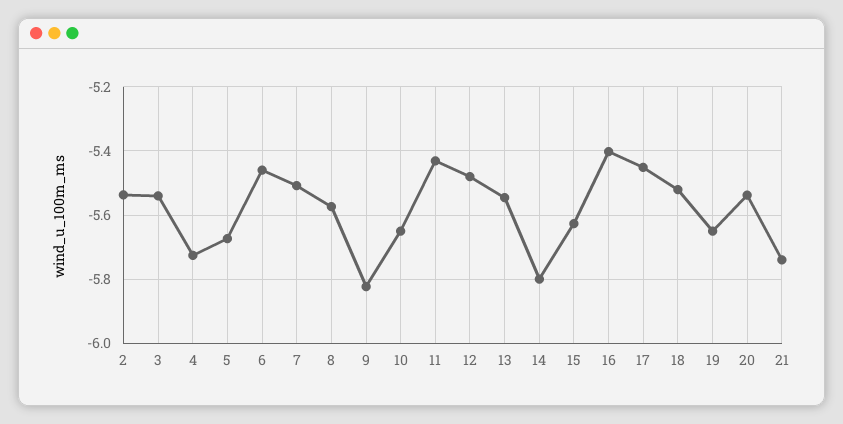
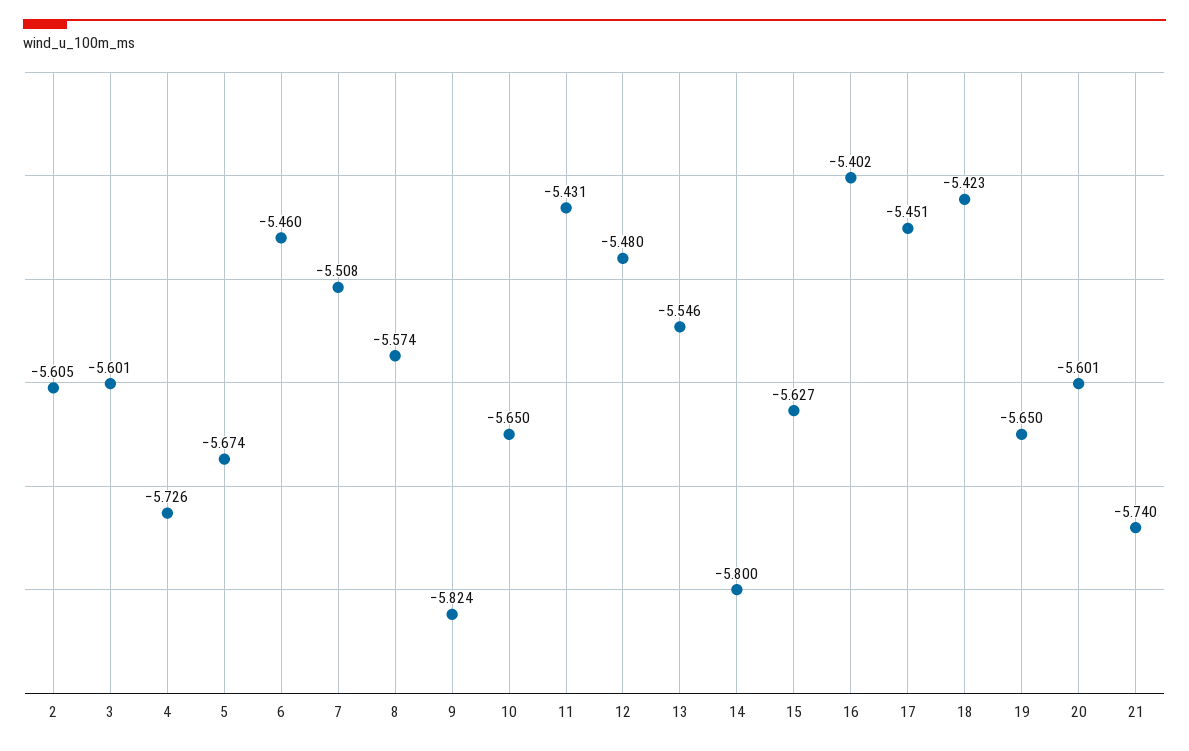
  {
-   "2": -5.54,
+   "2": -5.605,
-   "3": -5.54,
+   "3": -5.601,
    "4": -5.726,
    "5": -5.674,
    "6": -5.46,
    "7": -5.508,
    "8": -5.574,
    "9": -5.824,
    "10": -5.65,
    "11": -5.431,
    "12": -5.48,
    "13": -5.546,
    "14": -5.8,
    "15": -5.627,
    "16": -5.402,
    "17": -5.451,
-   "18": -5.52,
+   "18": -5.423,
    "19": -5.65,
-   "20": -5.54,
+   "20": -5.601,
    "21": -5.74
  }

